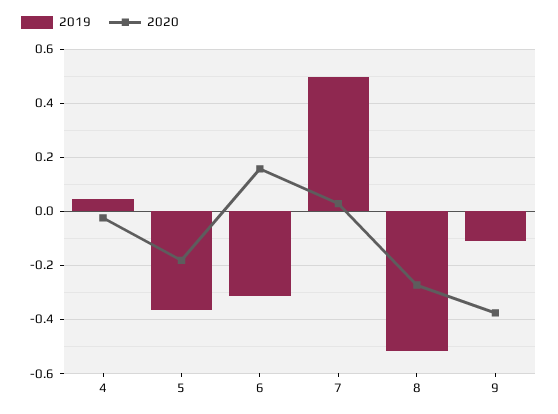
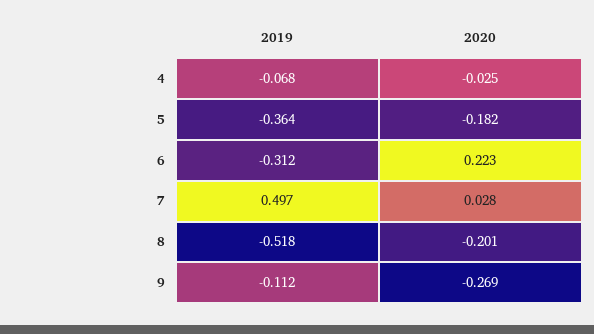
  {
    "2019": {
-     "4": 0.05,
+     "4": -0.068,
      "5": -0.364,
      "6": -0.312,
      "7": 0.497,
      "8": -0.518,
      "9": -0.112
    },
    "2020": {
      "4": -0.025,
      "5": -0.182,
-     "6": 0.15,
+     "6": 0.223,
      "7": 0.028,
-     "8": -0.275,
+     "8": -0.201,
-     "9": -0.375
+     "9": -0.269
    }
  }

